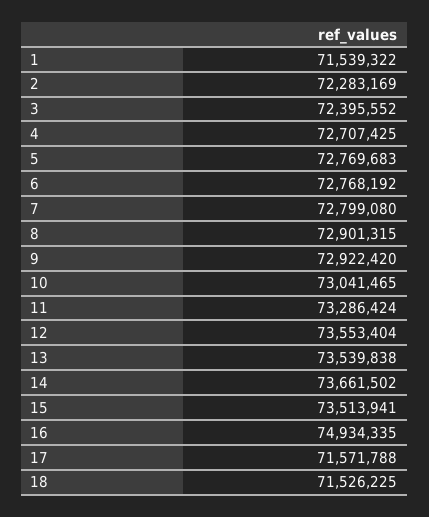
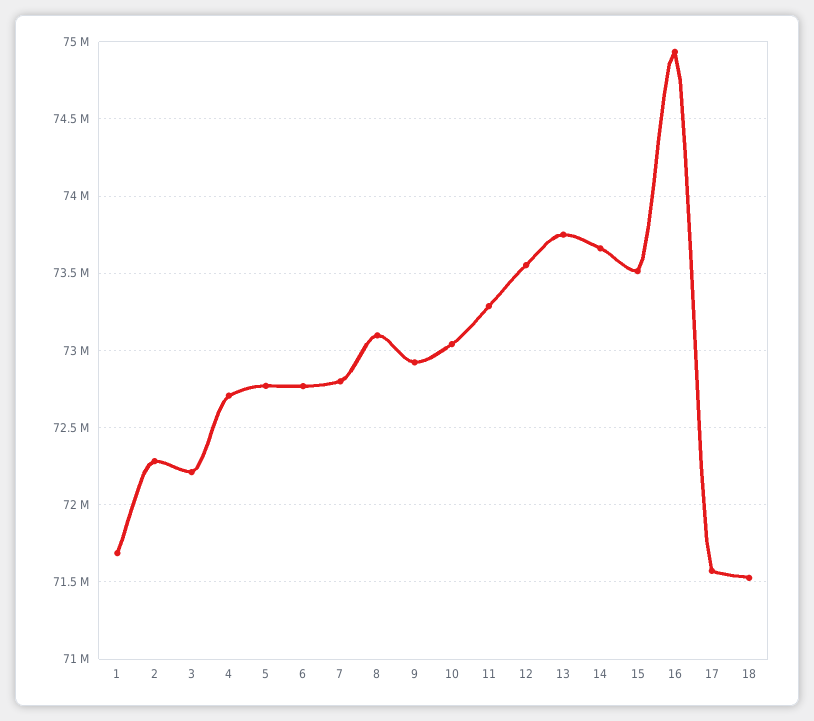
  {
-   "1": 71539322,
+   "1": 71700000,
    "2": 72283169,
-   "3": 72395552,
+   "3": 72200000,
    "4": 72707425,
    "5": 72769683,
    "6": 72768192,
    "7": 72799080,
-   "8": 72901315,
+   "8": 73100000,
    "9": 72922420,
    "10": 73041465,
    "11": 73286424,
    "12": 73553404,
-   "13": 73539838,
+   "13": 73750000,
    "14": 73661502,
    "15": 73513941,
    "16": 74934335,
    "17": 71571788,
    "18": 71526225
  }

